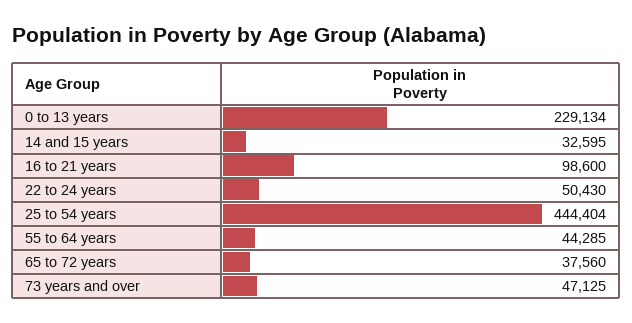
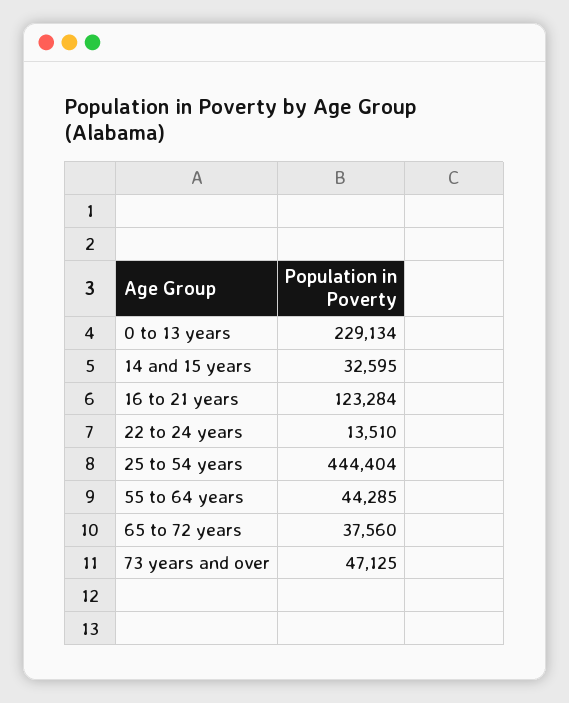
  {
    "0 to 13 years": 229134,
    "14 and 15 years": 32595,
-   "16 to 21 years": 98600,
+   "16 to 21 years": 123284,
-   "22 to 24 years": 50430,
+   "22 to 24 years": 13510,
    "25 to 54 years": 444404,
    "55 to 64 years": 44285,
    "65 to 72 years": 37560,
    "73 years and over": 47125
  }

